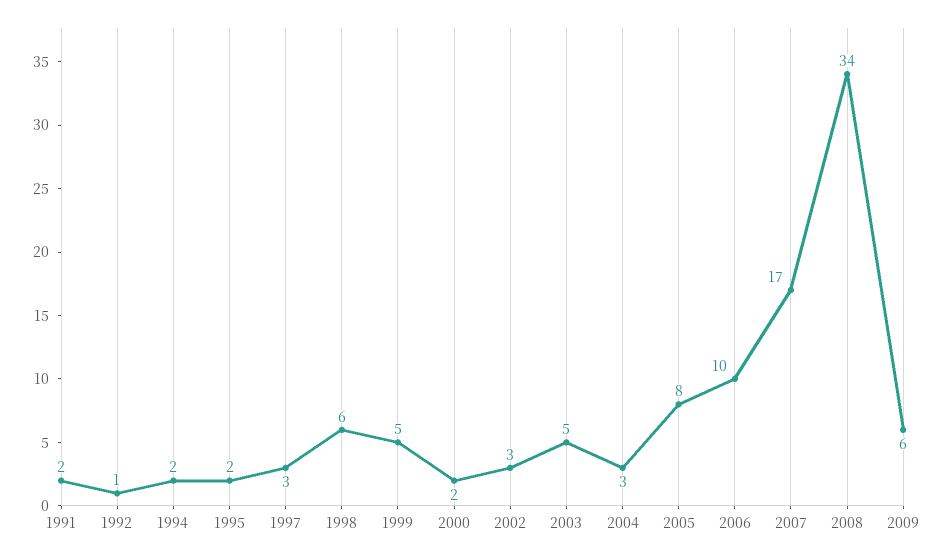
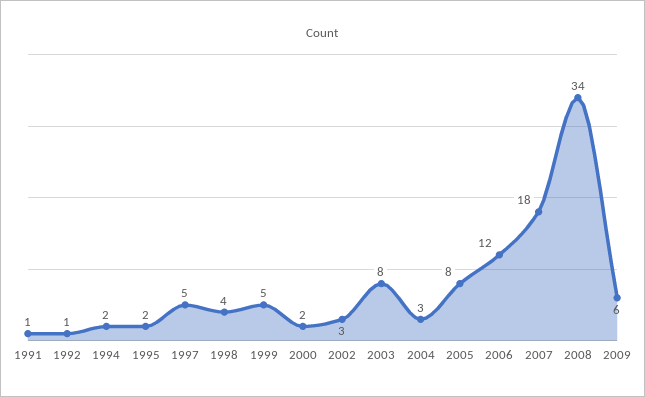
  {
-   "1991": 2,
+   "1991": 1,
    "1992": 1,
    "1994": 2,
    "1995": 2,
-   "1997": 3,
+   "1997": 5,
-   "1998": 6,
+   "1998": 4,
    "1999": 5,
    "2000": 2,
    "2002": 3,
-   "2003": 5,
+   "2003": 8,
    "2004": 3,
    "2005": 8,
-   "2006": 10,
+   "2006": 12,
-   "2007": 17,
+   "2007": 18,
    "2008": 34,
    "2009": 6
  }

